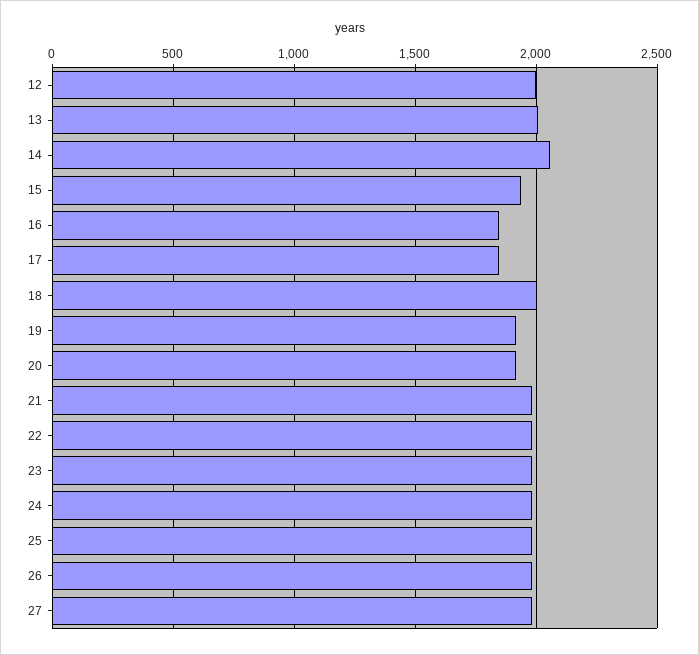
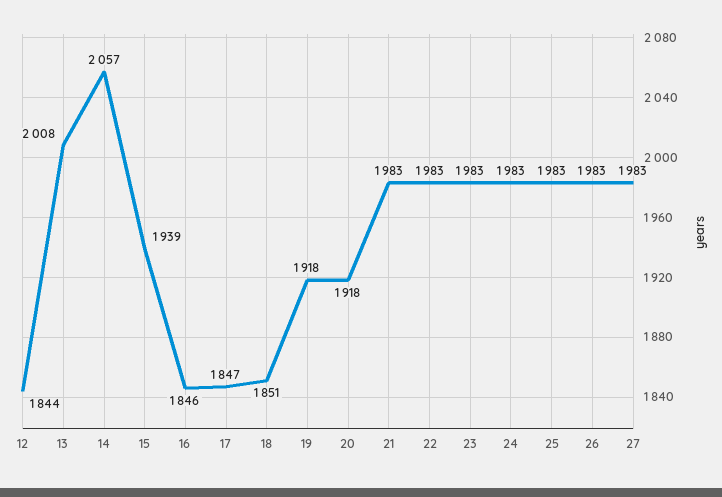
  {
-   "12": 2000,
+   "12": 1844,
    "13": 2008,
    "14": 2057,
    "15": 1939,
    "16": 1846,
    "17": 1847,
-   "18": 2000,
+   "18": 1851,
    "19": 1918,
    "20": 1918,
    "21": 1983,
    "22": 1983,
    "23": 1983,
    "24": 1983,
    "25": 1983,
    "26": 1983,
    "27": 1983
  }

